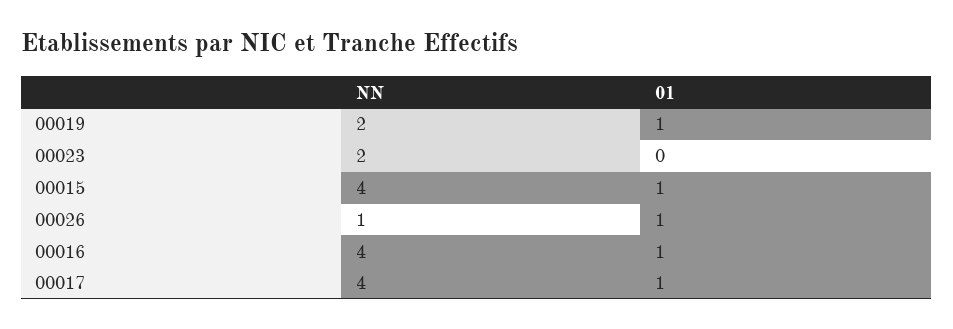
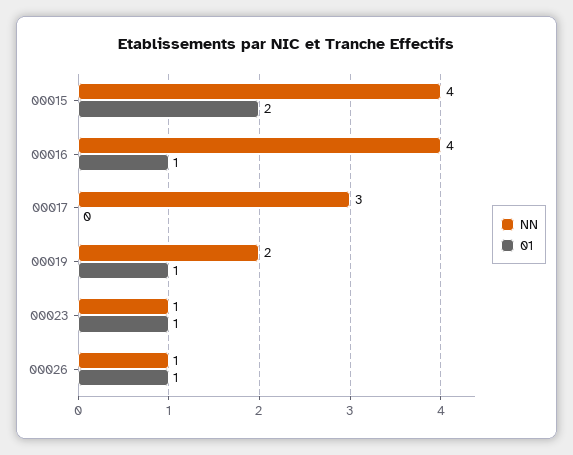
  {
    "NN": {
      "00019": 2,
-     "00023": 2,
+     "00023": 1,
      "00015": 4,
      "00026": 1,
      "00016": 4,
-     "00017": 4
+     "00017": 3
    },
    "01": {
      "00019": 1,
-     "00023": 0,
+     "00023": 1,
-     "00015": 1,
+     "00015": 2,
      "00026": 1,
      "00016": 1,
-     "00017": 1
+     "00017": 0
    }
  }

